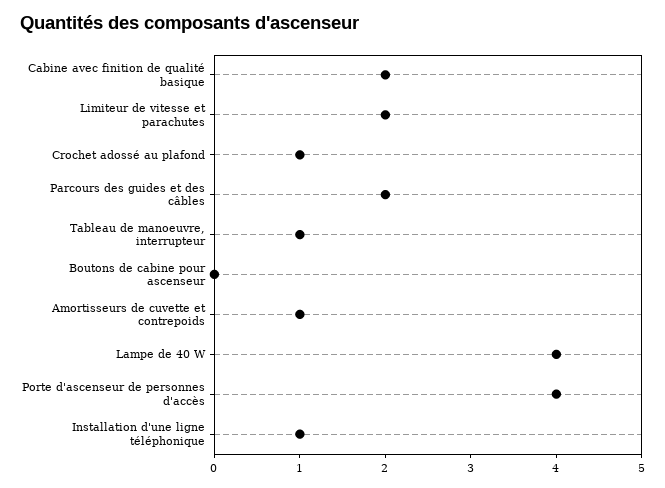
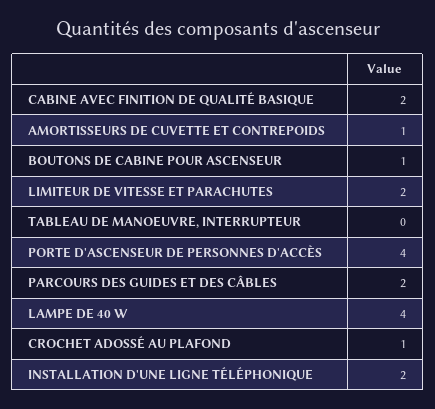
  {
    "Cabine avec finition de qualité basique": 2,
    "Limiteur de vitesse et parachutes": 2,
    "Crochet adossé au plafond": 1,
    "Parcours des guides et des câbles": 2,
-   "Tableau de manoeuvre, interrupteur": 1,
+   "Tableau de manoeuvre, interrupteur": 0,
-   "Boutons de cabine pour ascenseur": 0,
+   "Boutons de cabine pour ascenseur": 1,
    "Amortisseurs de cuvette et contrepoids": 1,
    "Lampe de 40 W": 4,
    "Porte d'ascenseur de personnes d'accès": 4,
-   "Installation d'une ligne téléphonique": 1
+   "Installation d'une ligne téléphonique": 2
  }

